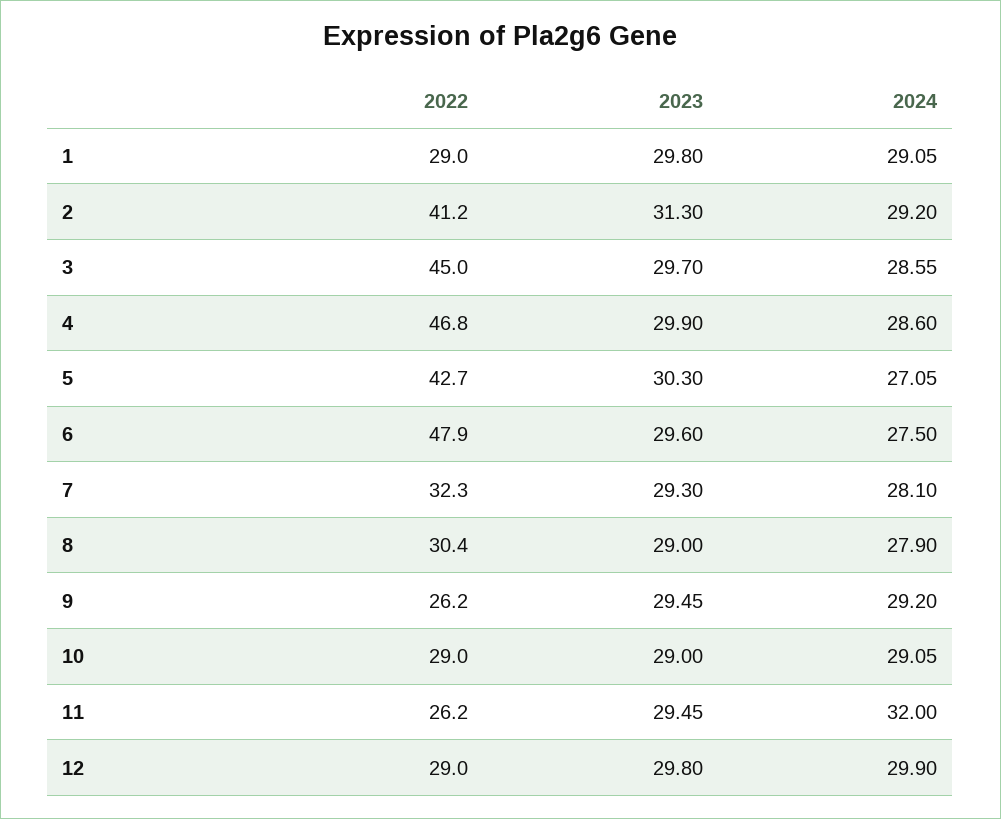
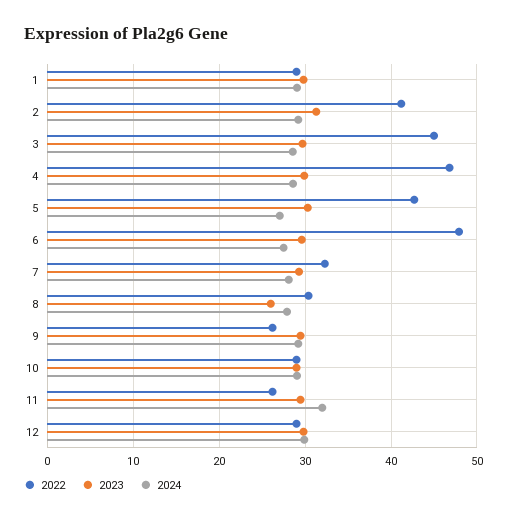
  {
    "2022": {
      "1": 29,
      "2": 41.2,
      "3": 45,
      "4": 46.8,
      "5": 42.7,
      "6": 47.9,
      "7": 32.3,
      "8": 30.4,
      "9": 26.2,
      "10": 29,
      "11": 26.2,
      "12": 29
    },
    "2023": {
      "1": 29.8,
      "2": 31.3,
      "3": 29.7,
      "4": 29.9,
      "5": 30.3,
      "6": 29.6,
      "7": 29.3,
-     "8": 29,
+     "8": 26,
      "9": 29.45,
      "10": 29,
      "11": 29.45,
      "12": 29.8
    },
    "2024": {
      "1": 29.05,
      "2": 29.2,
      "3": 28.55,
      "4": 28.6,
      "5": 27.05,
      "6": 27.5,
      "7": 28.1,
      "8": 27.9,
      "9": 29.2,
      "10": 29.05,
      "11": 32,
      "12": 29.9
    }
  }

